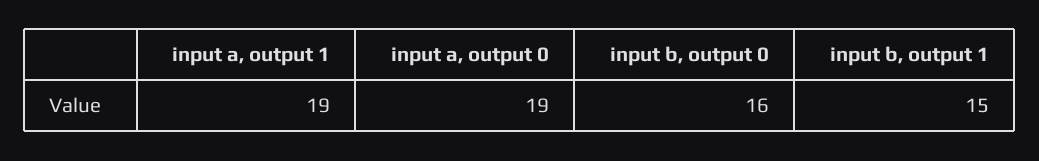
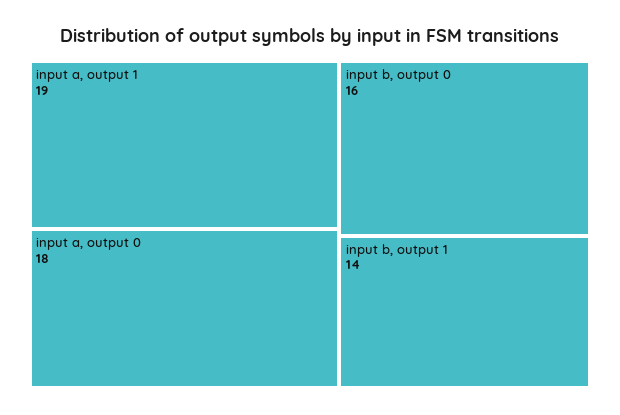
  {
    "input a, output 1": 19,
-   "input a, output 0": 19,
+   "input a, output 0": 18,
    "input b, output 0": 16,
-   "input b, output 1": 15
+   "input b, output 1": 14
  }

